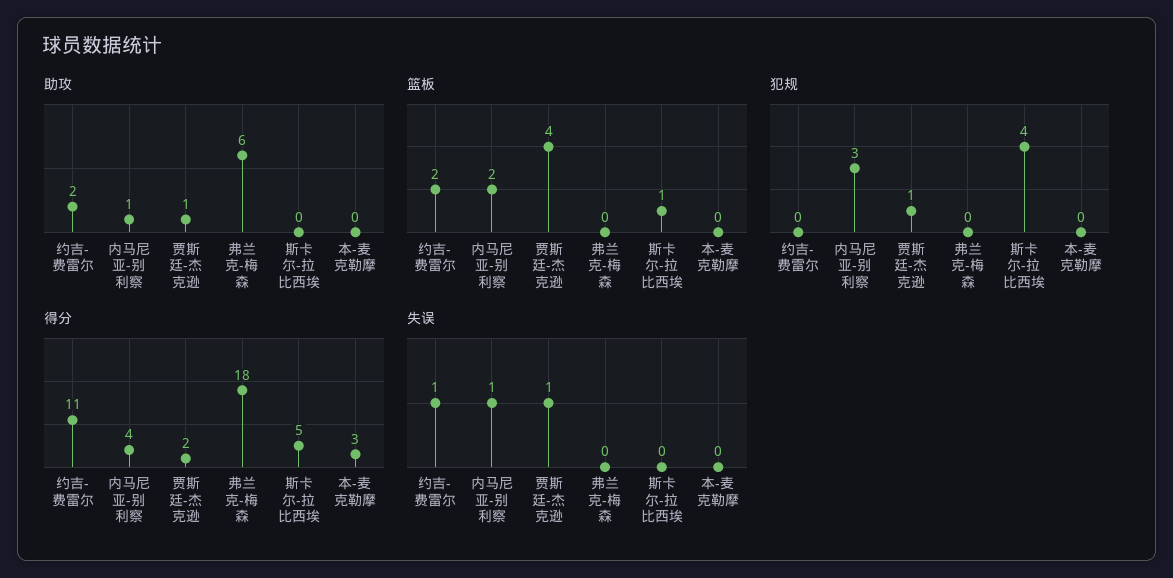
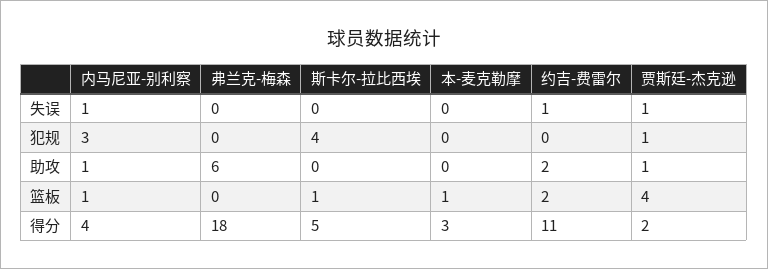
  {
    "助攻": {
      "约吉-费雷尔": 2,
      "内马尼亚-别利察": 1,
      "贾斯廷-杰克逊": 1,
      "弗兰克-梅森": 6,
      "斯卡尔-拉比西埃": 0,
      "本-麦克勒摩": 0
    },
    "篮板": {
      "约吉-费雷尔": 2,
-     "内马尼亚-别利察": 2,
+     "内马尼亚-别利察": 1,
      "贾斯廷-杰克逊": 4,
      "弗兰克-梅森": 0,
      "斯卡尔-拉比西埃": 1,
-     "本-麦克勒摩": 0
+     "本-麦克勒摩": 1
    },
    "犯规": {
      "约吉-费雷尔": 0,
      "内马尼亚-别利察": 3,
      "贾斯廷-杰克逊": 1,
      "弗兰克-梅森": 0,
      "斯卡尔-拉比西埃": 4,
      "本-麦克勒摩": 0
    },
    "得分": {
      "约吉-费雷尔": 11,
      "内马尼亚-别利察": 4,
      "贾斯廷-杰克逊": 2,
      "弗兰克-梅森": 18,
      "斯卡尔-拉比西埃": 5,
      "本-麦克勒摩": 3
    },
    "失误": {
      "约吉-费雷尔": 1,
      "内马尼亚-别利察": 1,
      "贾斯廷-杰克逊": 1,
      "弗兰克-梅森": 0,
      "斯卡尔-拉比西埃": 0,
      "本-麦克勒摩": 0
    }
  }

